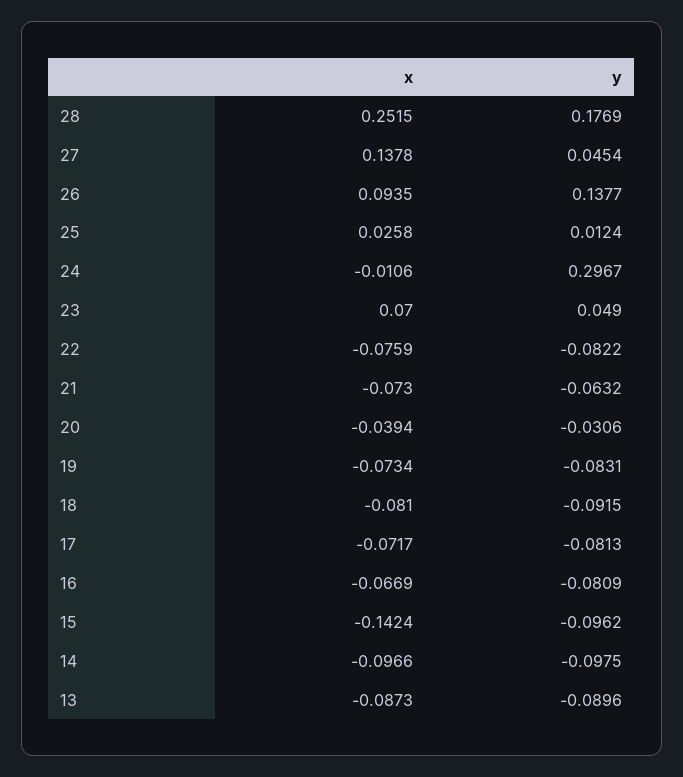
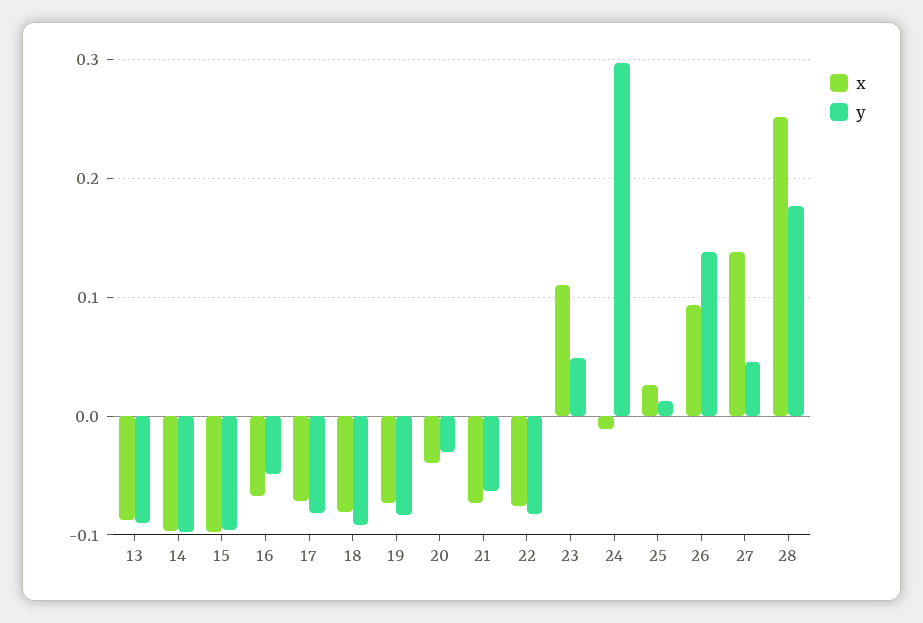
  {
    "x": {
      "28": 0.2515,
      "27": 0.1378,
      "26": 0.0935,
      "25": 0.0258,
      "24": -0.0106,
-     "23": 0.07,
+     "23": 0.11,
      "22": -0.0759,
      "21": -0.073,
      "20": -0.0394,
      "19": -0.0734,
      "18": -0.081,
      "17": -0.0717,
      "16": -0.0669,
-     "15": -0.1424,
+     "15": -0.1,
      "14": -0.0966,
      "13": -0.0873
    },
    "y": {
      "28": 0.1769,
      "27": 0.0454,
      "26": 0.1377,
      "25": 0.0124,
      "24": 0.2967,
      "23": 0.049,
      "22": -0.0822,
      "21": -0.0632,
      "20": -0.0306,
      "19": -0.0831,
      "18": -0.0915,
      "17": -0.0813,
-     "16": -0.0809,
+     "16": -0.05,
      "15": -0.0962,
      "14": -0.0975,
      "13": -0.0896
    }
  }

